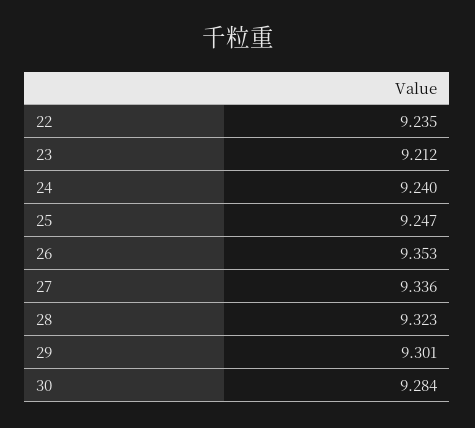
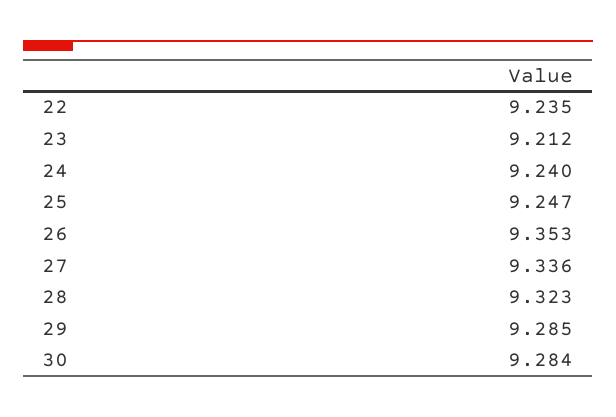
  {
    "22": 9.235,
    "23": 9.212,
    "24": 9.24,
    "25": 9.247,
    "26": 9.353,
    "27": 9.336,
    "28": 9.323,
-   "29": 9.301,
+   "29": 9.285,
    "30": 9.284
  }

